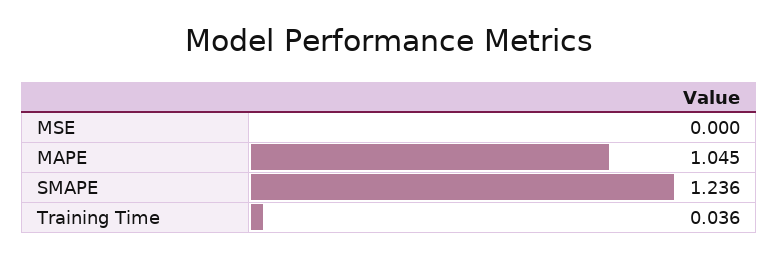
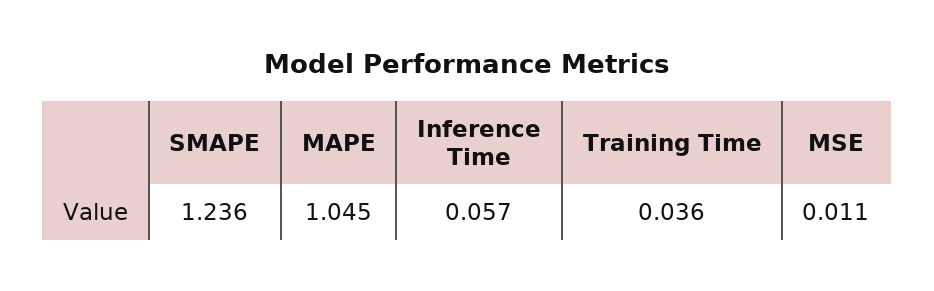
  {
-   "MSE": 0,
+   "MSE": 0.011,
    "MAPE": 1.045,
    "SMAPE": 1.236,
-   "Training Time": 0.036
+   "Training Time": 0.036,
+   "Inference Time": 0.057
  }

